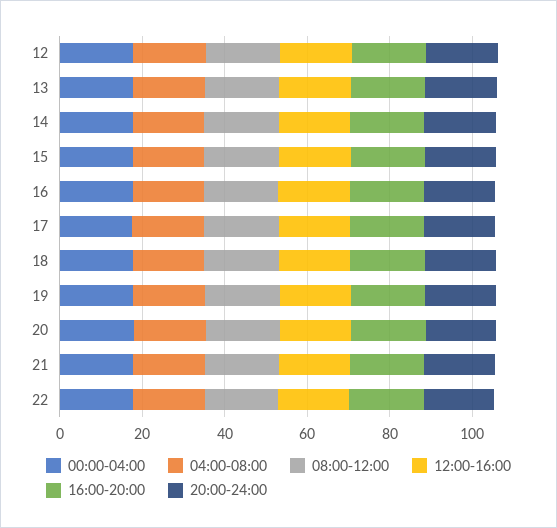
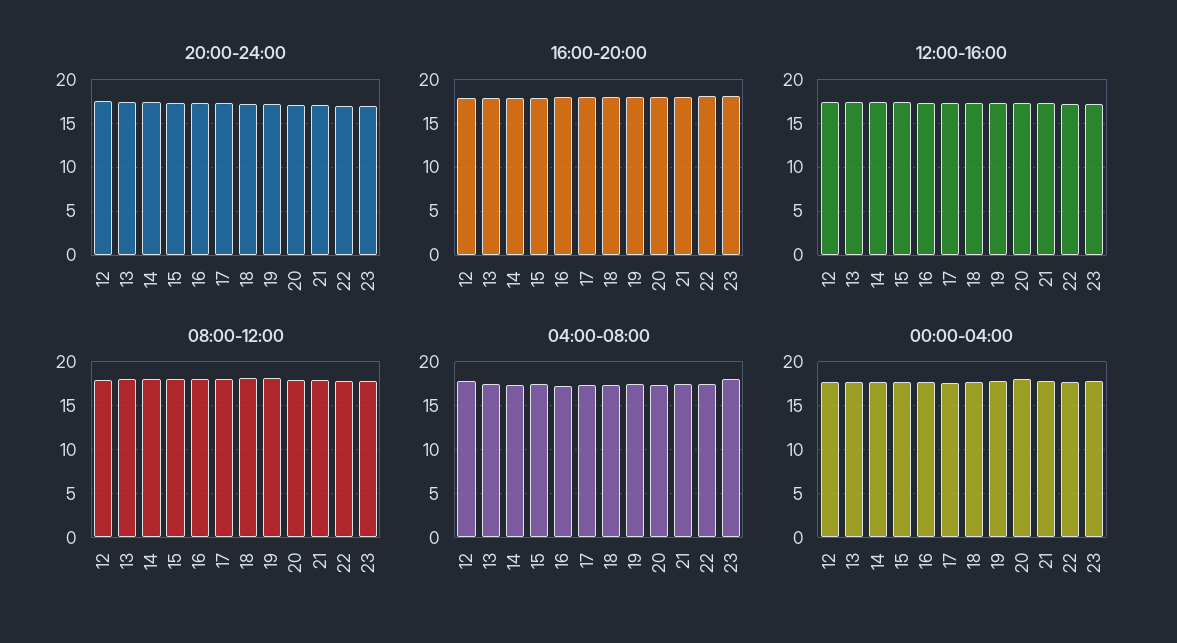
  {
    "00:00-04:00": {
      "12": 18,
      "13": 18,
      "14": 18,
      "15": 18,
      "16": 18,
      "17": 18,
      "18": 18,
      "19": 18,
      "20": 18,
      "21": 18,
-     "22": 18
+     "22": 18,
+     "23": 18
    },
    "04:00-08:00": {
      "12": 18,
      "13": 17,
      "14": 17,
      "15": 17,
      "16": 17,
      "17": 17,
      "18": 17,
      "19": 17,
      "20": 17,
      "21": 17,
-     "22": 17
+     "22": 17,
+     "23": 18
    },
    "08:00-12:00": {
      "12": 18,
      "13": 18,
      "14": 18,
      "15": 18,
      "16": 18,
      "17": 18,
      "18": 18,
      "19": 18,
      "20": 18,
      "21": 18,
-     "22": 18
+     "22": 18,
+     "23": 18
    },
    "12:00-16:00": {
      "12": 17,
      "13": 17,
      "14": 17,
      "15": 17,
      "16": 17,
      "17": 17,
      "18": 17,
      "19": 17,
      "20": 17,
      "21": 17,
-     "22": 17
+     "22": 17,
+     "23": 17
    },
    "16:00-20:00": {
      "12": 18,
      "13": 18,
      "14": 18,
      "15": 18,
      "16": 18,
      "17": 18,
      "18": 18,
      "19": 18,
      "20": 18,
      "21": 18,
-     "22": 18
+     "22": 18,
+     "23": 18
    },
    "20:00-24:00": {
      "12": 18,
      "13": 17,
      "14": 17,
      "15": 17,
      "16": 17,
      "17": 17,
      "18": 17,
      "19": 17,
      "20": 17,
      "21": 17,
-     "22": 17
+     "22": 17,
+     "23": 17
    }
  }

